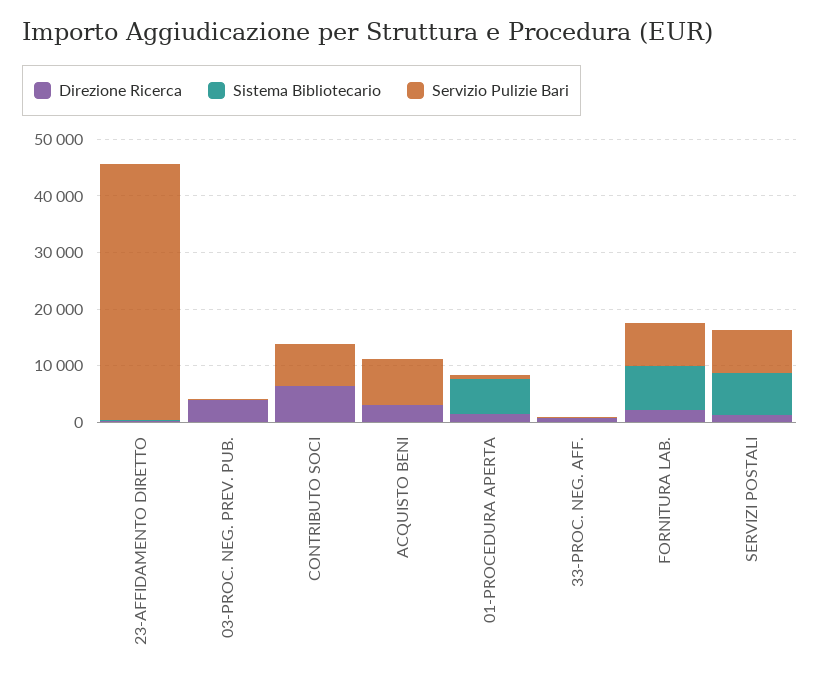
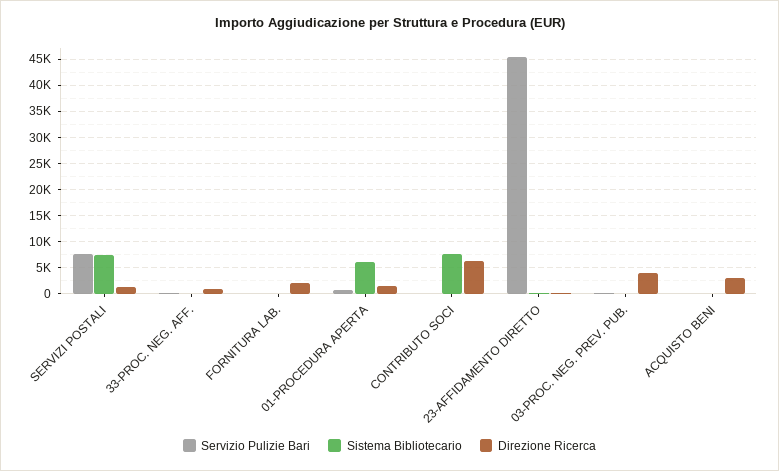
  {
    "Direzione Ricerca": {
      "23-AFFIDAMENTO DIRETTO": 0,
      "03-PROC. NEG. PREV. PUB.": 4000,
      "CONTRIBUTO SOCI": 6000,
      "ACQUISTO BENI": 4000,
      "01-PROCEDURA APERTA": 2000,
      "33-PROC. NEG. AFF.": 0,
      "FORNITURA LAB.": 2000,
      "SERVIZI POSTALI": 2000
    },
    "Sistema Bibliotecario": {
      "23-AFFIDAMENTO DIRETTO": 0,
      "03-PROC. NEG. PREV. PUB.": 0,
-     "CONTRIBUTO SOCI": 0,
+     "CONTRIBUTO SOCI": 7500,
      "ACQUISTO BENI": 0,
      "01-PROCEDURA APERTA": 6000,
      "33-PROC. NEG. AFF.": 0,
-     "FORNITURA LAB.": 8000,
+     "FORNITURA LAB.": 0,
      "SERVIZI POSTALI": 8000
    },
    "Servizio Pulizie Bari": {
      "23-AFFIDAMENTO DIRETTO": 46000,
      "03-PROC. NEG. PREV. PUB.": 0,
-     "CONTRIBUTO SOCI": 8000,
+     "CONTRIBUTO SOCI": 0,
-     "ACQUISTO BENI": 8000,
+     "ACQUISTO BENI": 0,
      "01-PROCEDURA APERTA": 0,
      "33-PROC. NEG. AFF.": 0,
-     "FORNITURA LAB.": 8000,
+     "FORNITURA LAB.": 0,
      "SERVIZI POSTALI": 8000
    }
  }

